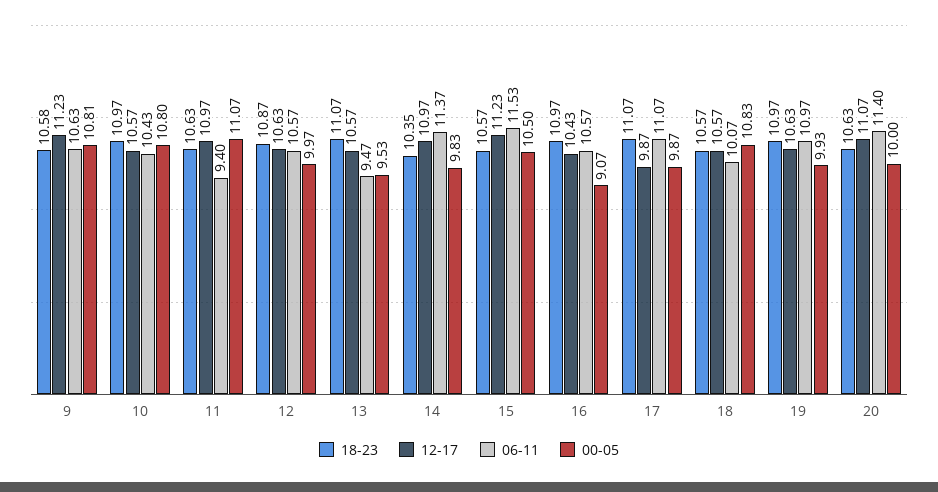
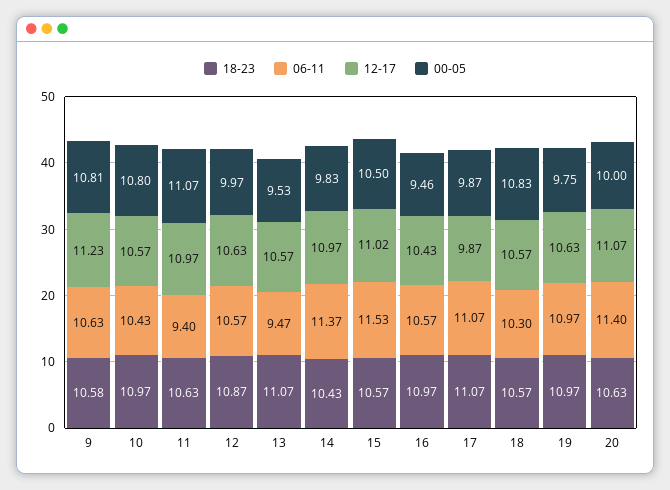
  {
    "18-23": {
      "9": 10.58,
      "10": 10.97,
      "11": 10.63,
      "12": 10.87,
      "13": 11.07,
-     "14": 10.35,
+     "14": 10.43,
      "15": 10.57,
      "16": 10.97,
      "17": 11.07,
      "18": 10.57,
      "19": 10.97,
      "20": 10.63
    },
    "12-17": {
      "9": 11.23,
      "10": 10.57,
      "11": 10.97,
      "12": 10.63,
      "13": 10.57,
      "14": 10.97,
-     "15": 11.23,
+     "15": 11.02,
      "16": 10.43,
      "17": 9.87,
      "18": 10.57,
      "19": 10.63,
      "20": 11.07
    },
    "06-11": {
      "9": 10.63,
      "10": 10.43,
      "11": 9.4,
      "12": 10.57,
      "13": 9.47,
      "14": 11.37,
      "15": 11.53,
      "16": 10.57,
      "17": 11.07,
-     "18": 10.07,
+     "18": 10.3,
      "19": 10.97,
      "20": 11.4
    },
    "00-05": {
      "9": 10.81,
      "10": 10.8,
      "11": 11.07,
      "12": 9.97,
      "13": 9.53,
      "14": 9.83,
      "15": 10.5,
-     "16": 9.07,
+     "16": 9.46,
      "17": 9.87,
      "18": 10.83,
-     "19": 9.93,
+     "19": 9.75,
      "20": 10
    }
  }

